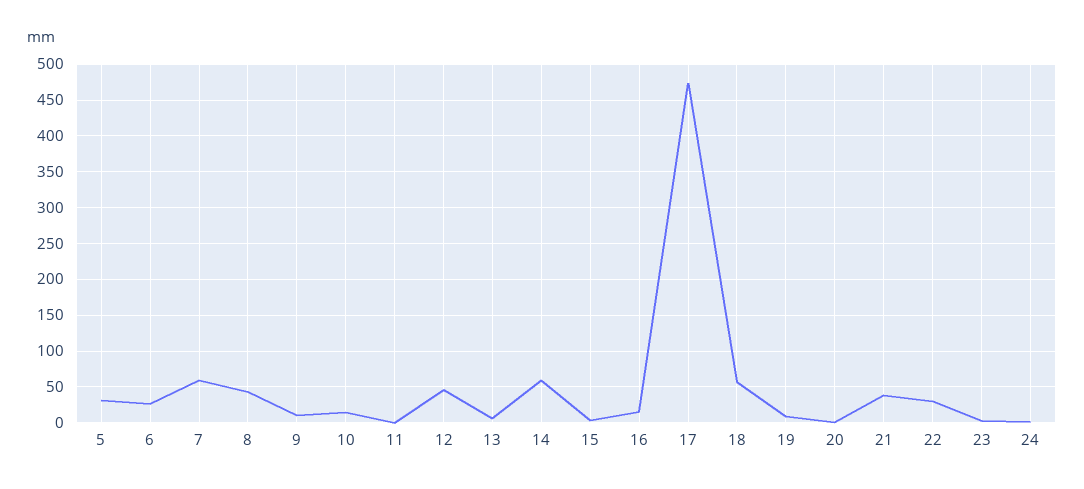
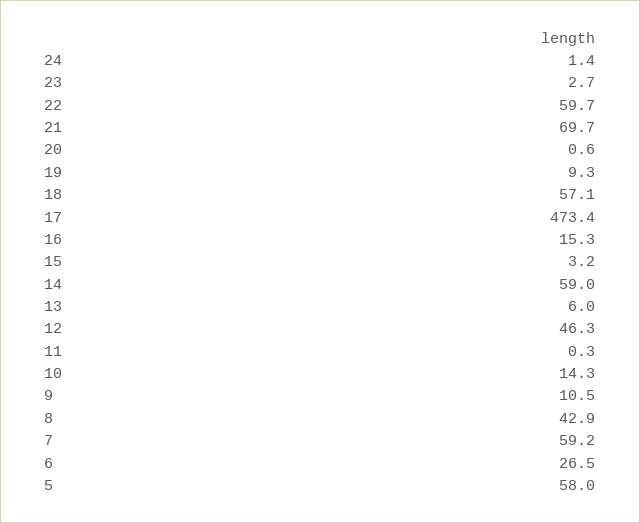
  {
-   "5": 30,
+   "5": 58,
    "6": 26.5,
    "7": 59.2,
    "8": 42.9,
    "9": 10.5,
    "10": 14.3,
    "11": 0.3,
    "12": 46.3,
    "13": 6,
    "14": 59,
    "15": 3.2,
    "16": 15.3,
    "17": 473.4,
    "18": 57.1,
    "19": 9.3,
    "20": 0.6,
-   "21": 40,
+   "21": 69.7,
-   "22": 30,
+   "22": 59.7,
    "23": 2.7,
    "24": 1.4
  }

